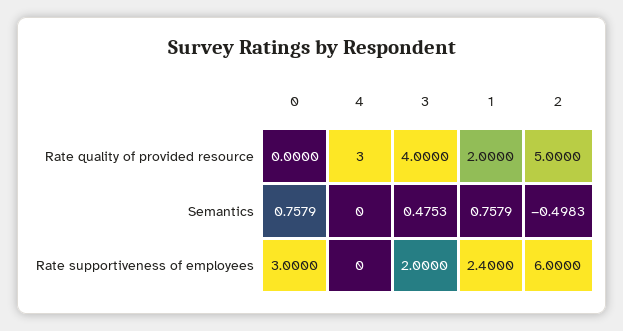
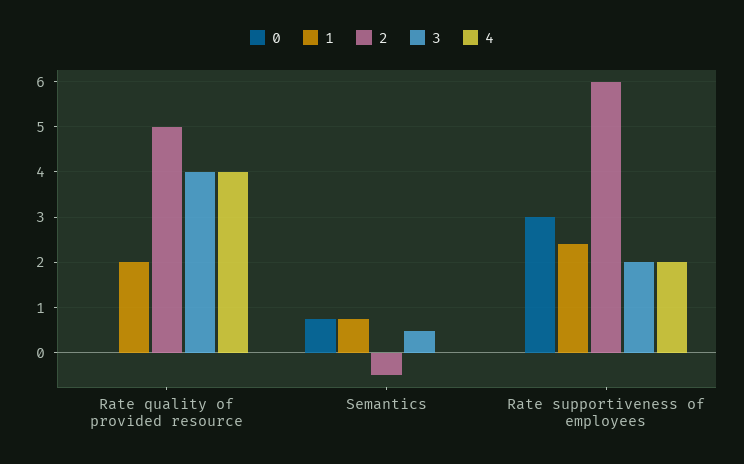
  {
    "0": {
      "Rate quality of provided resource": 0,
      "Semantics": 0.7579,
      "Rate supportiveness of employees": 3
    },
    "4": {
-     "Rate quality of provided resource": 3,
+     "Rate quality of provided resource": 4,
      "Semantics": 0,
-     "Rate supportiveness of employees": 0
+     "Rate supportiveness of employees": 2
    },
    "3": {
      "Rate quality of provided resource": 4,
      "Semantics": 0.4753,
      "Rate supportiveness of employees": 2
    },
    "1": {
      "Rate quality of provided resource": 2,
      "Semantics": 0.7579,
      "Rate supportiveness of employees": 2.4
    },
    "2": {
      "Rate quality of provided resource": 5,
      "Semantics": -0.4983,
      "Rate supportiveness of employees": 6
    }
  }

